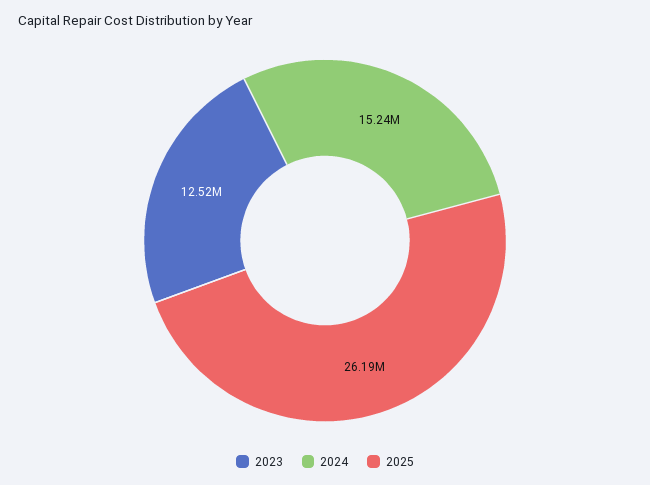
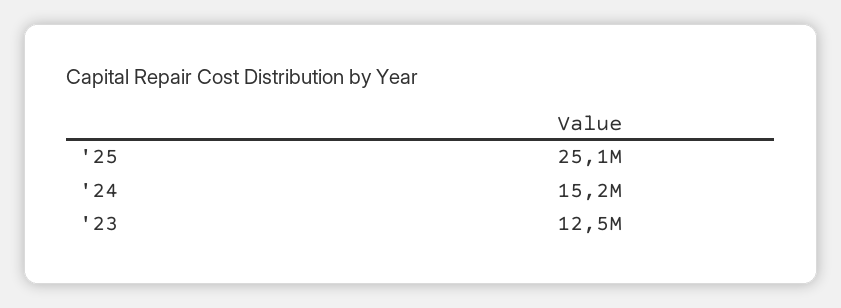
  {
    "2023": 12520000,
    "2024": 15240000,
-   "2025": 26190000
+   "2025": 25100000
  }

